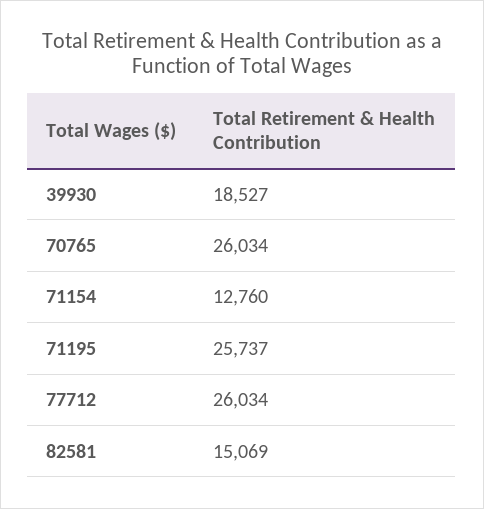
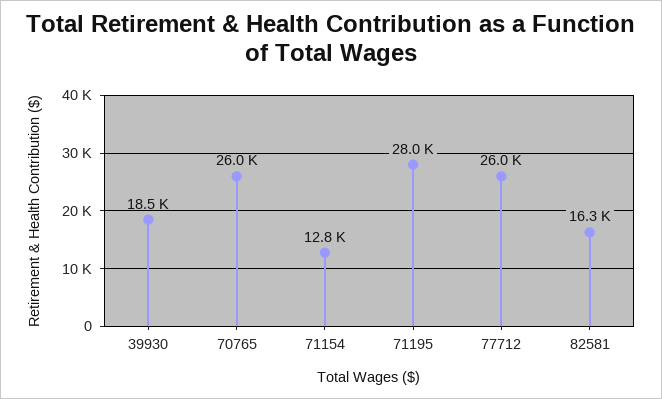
  {
    "39930": 18527,
    "70765": 26034,
    "71154": 12760,
-   "71195": 25737,
+   "71195": 28000,
    "77712": 26034,
-   "82581": 15069
+   "82581": 16300
  }

